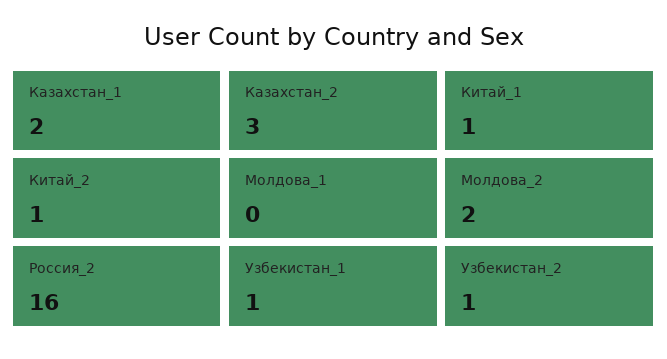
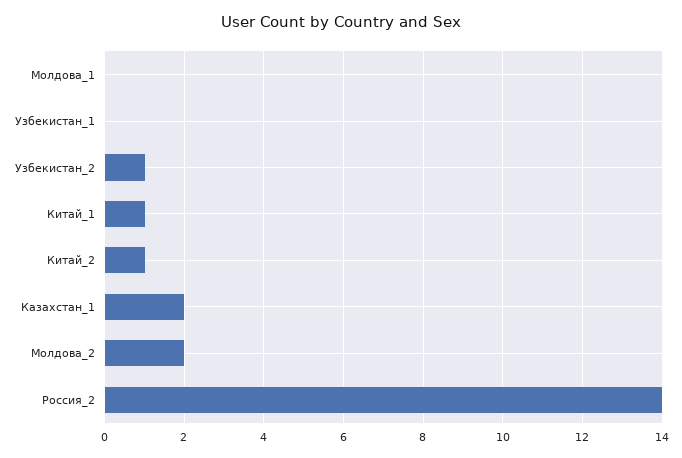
  {
    "Казахстан_1": 2,
-   "Казахстан_2": 3,
    "Китай_1": 1,
    "Китай_2": 1,
    "Молдова_1": 0,
    "Молдова_2": 2,
-   "Россия_2": 16,
+   "Россия_2": 14,
-   "Узбекистан_1": 1,
+   "Узбекистан_1": 0,
    "Узбекистан_2": 1
  }

